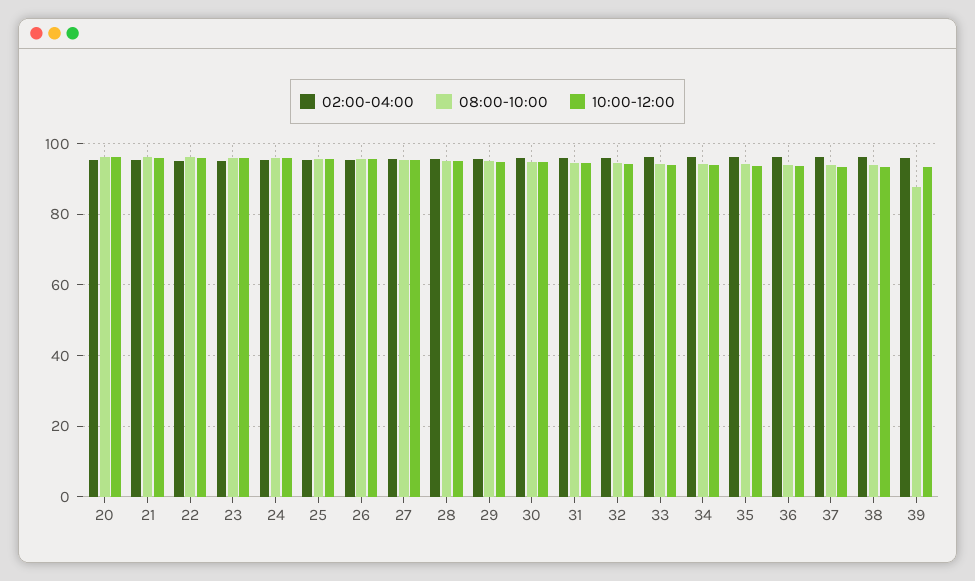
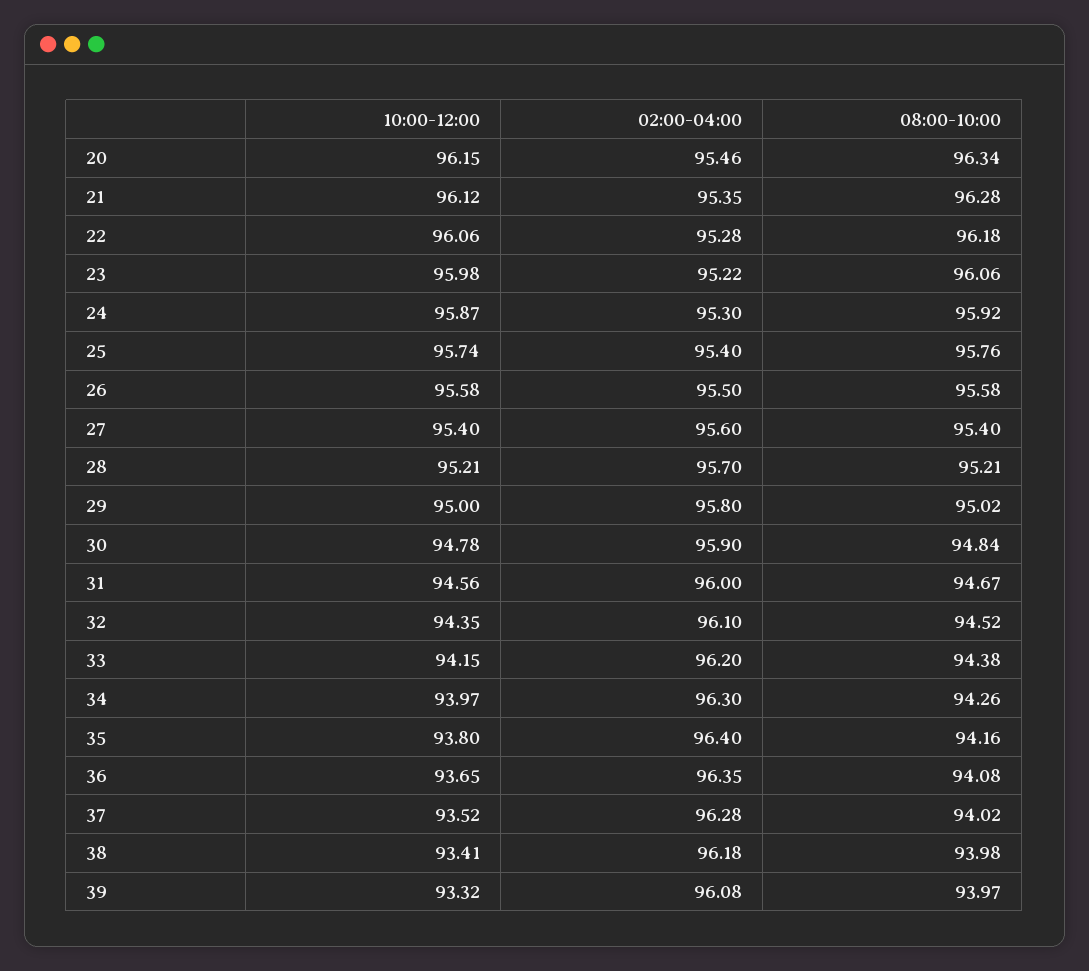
  {
    "02:00-04:00": {
      "20": 95.46,
      "21": 95.35,
      "22": 95.28,
      "23": 95.22,
      "24": 95.3,
      "25": 95.4,
      "26": 95.5,
      "27": 95.6,
      "28": 95.7,
      "29": 95.8,
      "30": 95.9,
      "31": 96,
      "32": 96.1,
      "33": 96.2,
      "34": 96.3,
      "35": 96.4,
      "36": 96.35,
      "37": 96.28,
      "38": 96.18,
      "39": 96.08
    },
    "08:00-10:00": {
      "20": 96.34,
      "21": 96.28,
      "22": 96.18,
      "23": 96.06,
      "24": 95.92,
      "25": 95.76,
      "26": 95.58,
      "27": 95.4,
      "28": 95.21,
      "29": 95.02,
      "30": 94.84,
      "31": 94.67,
      "32": 94.52,
      "33": 94.38,
      "34": 94.26,
      "35": 94.16,
      "36": 94.08,
      "37": 94.02,
      "38": 93.98,
-     "39": 88
+     "39": 93.97
    },
    "10:00-12:00": {
      "20": 96.15,
      "21": 96.12,
      "22": 96.06,
      "23": 95.98,
      "24": 95.87,
      "25": 95.74,
      "26": 95.58,
      "27": 95.4,
      "28": 95.21,
      "29": 95,
      "30": 94.78,
      "31": 94.56,
      "32": 94.35,
      "33": 94.15,
      "34": 93.97,
      "35": 93.8,
      "36": 93.65,
      "37": 93.52,
      "38": 93.41,
      "39": 93.32
    }
  }

